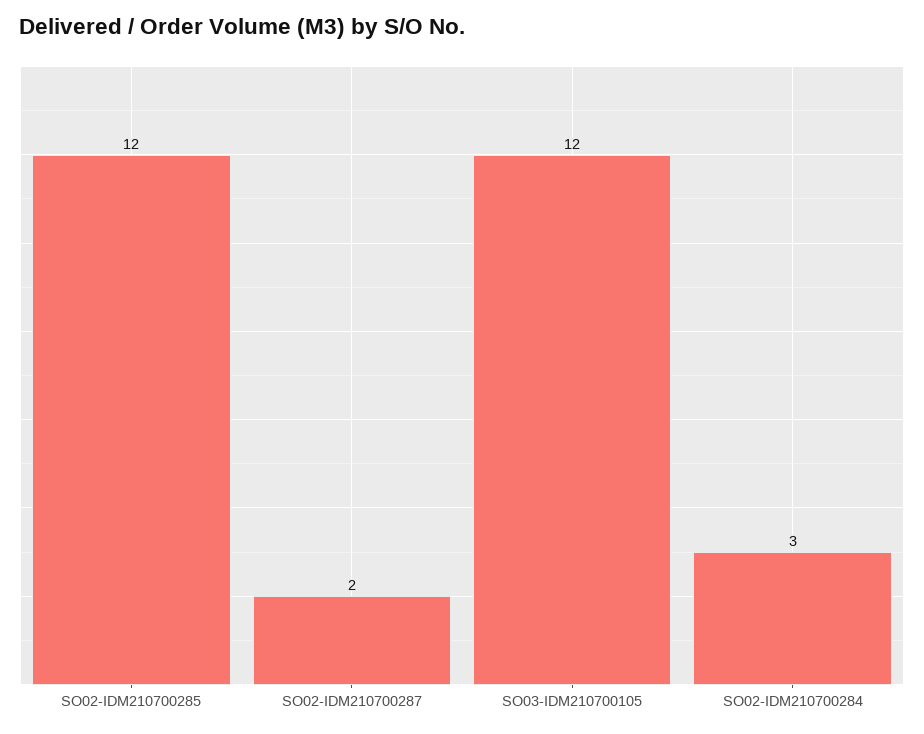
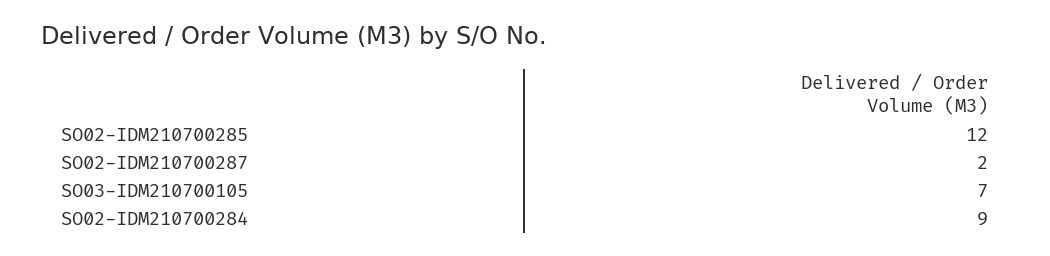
  {
    "SO02-IDM210700285": 12,
    "SO02-IDM210700287": 2,
-   "SO03-IDM210700105": 12,
+   "SO03-IDM210700105": 7,
-   "SO02-IDM210700284": 3
+   "SO02-IDM210700284": 9
  }

